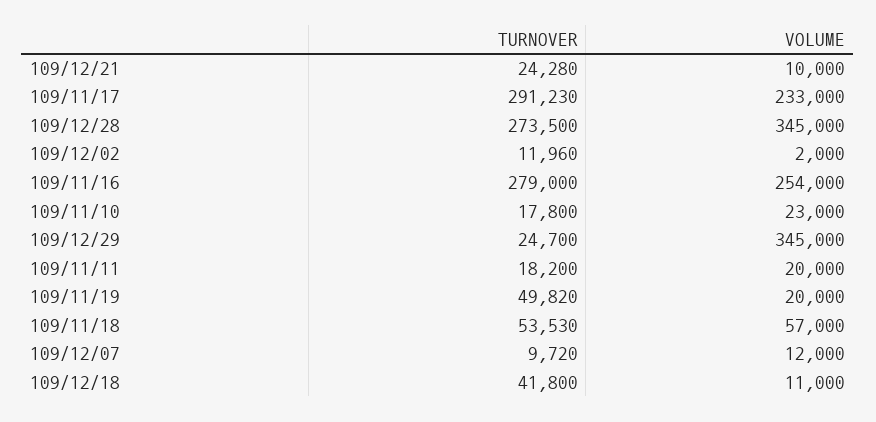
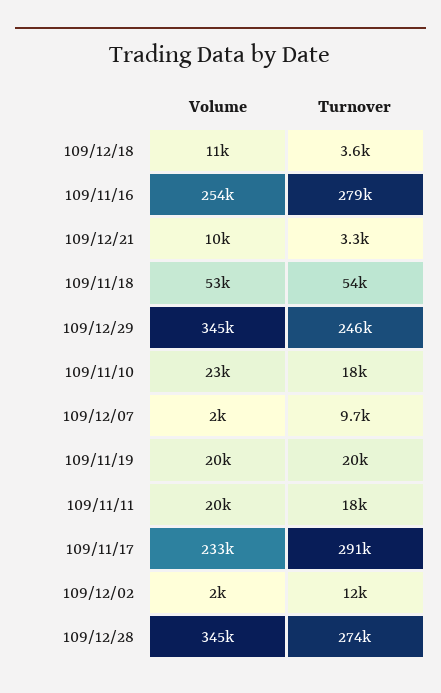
  {
    "TURNOVER": {
-     "109/12/21": 24280,
+     "109/12/21": 3300,
      "109/11/17": 291230,
      "109/12/28": 273500,
      "109/12/02": 11960,
      "109/11/16": 279000,
      "109/11/10": 17800,
-     "109/12/29": 24700,
+     "109/12/29": 246000,
      "109/11/11": 18200,
-     "109/11/19": 49820,
+     "109/11/19": 20000,
      "109/11/18": 53530,
      "109/12/07": 9720,
-     "109/12/18": 41800
+     "109/12/18": 3600
    },
    "VOLUME": {
      "109/12/21": 10000,
      "109/11/17": 233000,
      "109/12/28": 345000,
      "109/12/02": 2000,
      "109/11/16": 254000,
      "109/11/10": 23000,
      "109/12/29": 345000,
      "109/11/11": 20000,
      "109/11/19": 20000,
-     "109/11/18": 57000,
+     "109/11/18": 53000,
-     "109/12/07": 12000,
+     "109/12/07": 2000,
      "109/12/18": 11000
    }
  }

